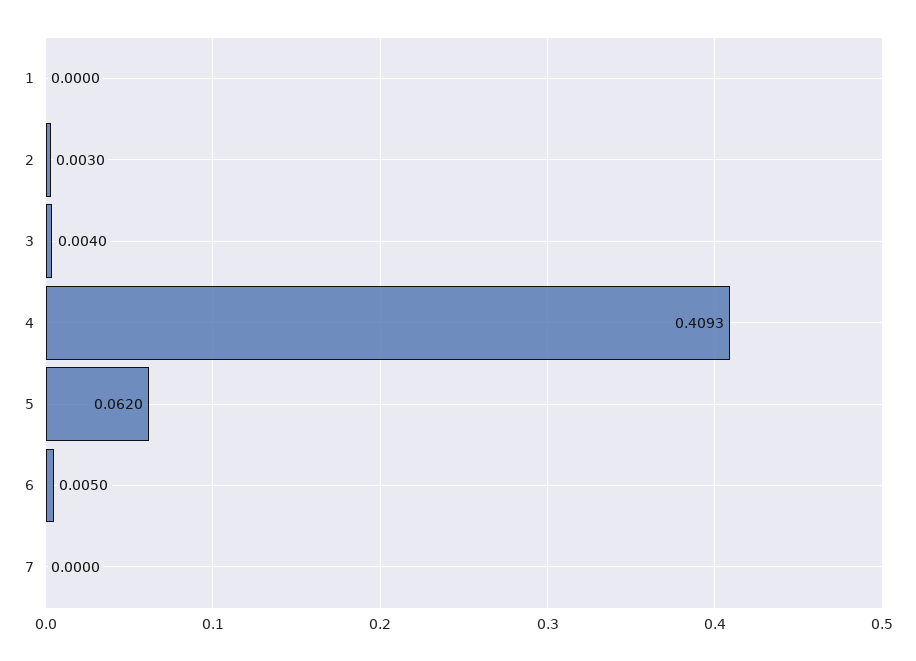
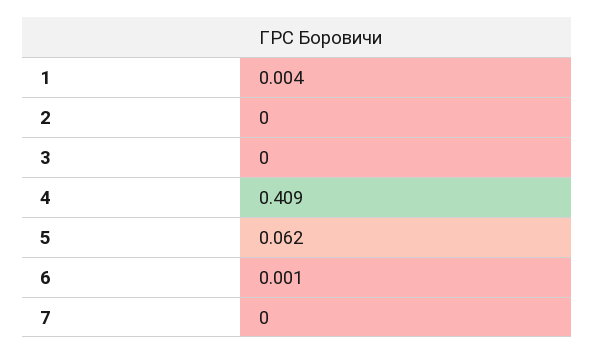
  {
-   "1": 0,
+   "1": 0.004,
-   "2": 0.003,
+   "2": 0,
-   "3": 0.004,
+   "3": 0,
    "4": 0.4093,
    "5": 0.062,
-   "6": 0.005,
+   "6": 0.001,
    "7": 0
  }

